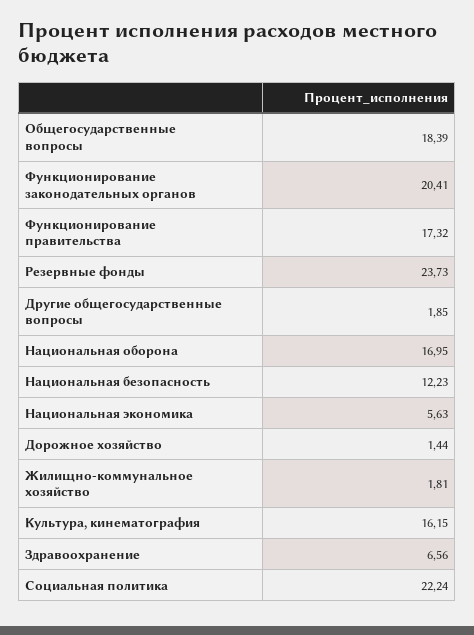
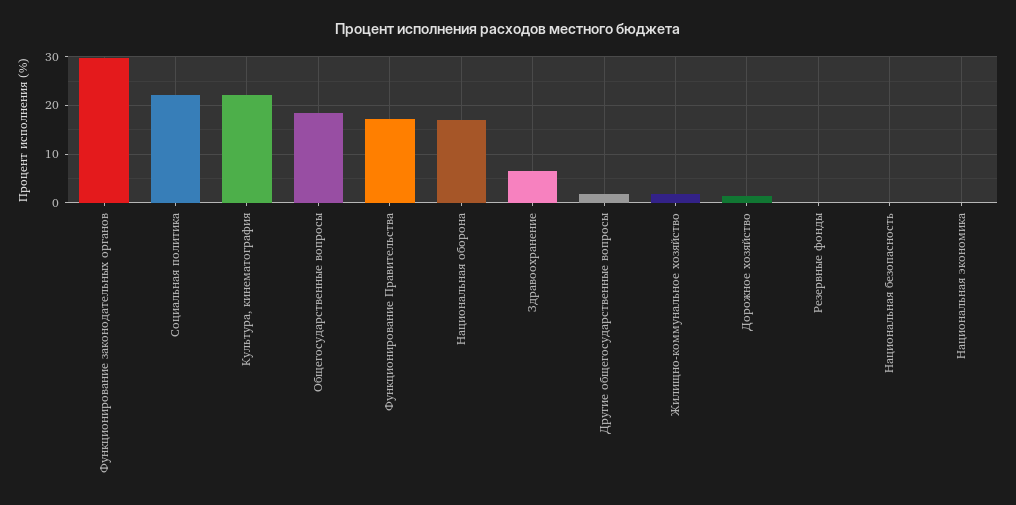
  {
    "Общегосударственные вопросы": 18.39,
-   "Функционирование законодательных органов": 20.41,
+   "Функционирование законодательных органов": 30,
    "Функционирование правительства": 17.32,
-   "Резервные фонды": 23.73,
+   "Резервные фонды": 0,
    "Другие общегосударственные вопросы": 1.85,
    "Национальная оборона": 16.95,
-   "Национальная безопасность": 12.23,
+   "Национальная безопасность": 0,
-   "Национальная экономика": 5.63,
+   "Национальная экономика": 0,
    "Дорожное хозяйство": 1.44,
    "Жилищно-коммунальное хозяйство": 1.81,
-   "Культура, кинематография": 16.15,
+   "Культура, кинематография": 22,
    "Здравоохранение": 6.56,
    "Социальная политика": 22.24
  }

